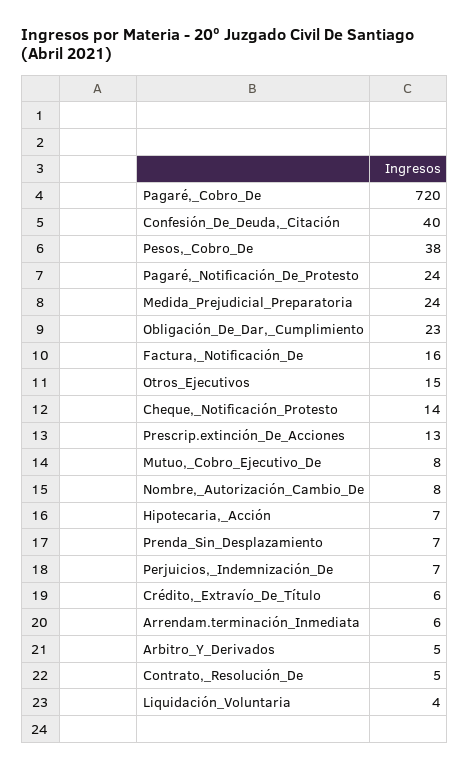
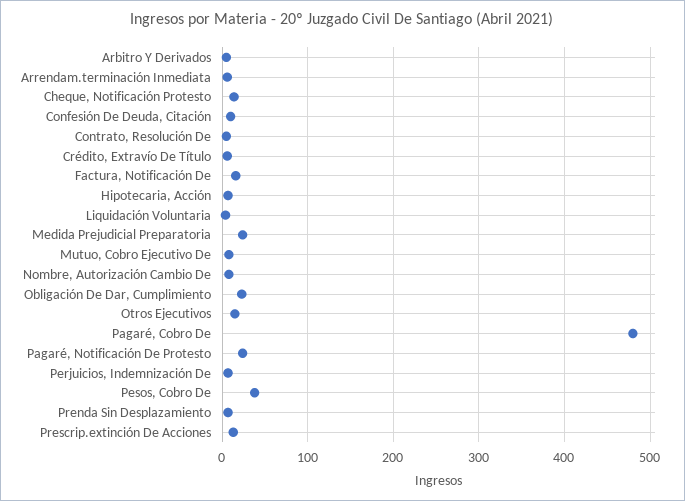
  {
-   "Pagaré,_Cobro_De": 720,
+   "Pagaré,_Cobro_De": 480,
-   "Confesión_De_Deuda,_Citación": 40,
+   "Confesión_De_Deuda,_Citación": 10,
    "Pesos,_Cobro_De": 38,
    "Pagaré,_Notificación_De_Protesto": 24,
    "Medida_Prejudicial_Preparatoria": 24,
    "Obligación_De_Dar,_Cumplimiento": 23,
    "Factura,_Notificación_De": 16,
    "Otros_Ejecutivos": 15,
    "Cheque,_Notificación_Protesto": 14,
    "Prescrip.extinción_De_Acciones": 13,
    "Mutuo,_Cobro_Ejecutivo_De": 8,
    "Nombre,_Autorización_Cambio_De": 8,
    "Hipotecaria,_Acción": 7,
    "Prenda_Sin_Desplazamiento": 7,
    "Perjuicios,_Indemnización_De": 7,
    "Crédito,_Extravío_De_Título": 6,
    "Arrendam.terminación_Inmediata": 6,
    "Arbitro_Y_Derivados": 5,
    "Contrato,_Resolución_De": 5,
    "Liquidación_Voluntaria": 4
  }

